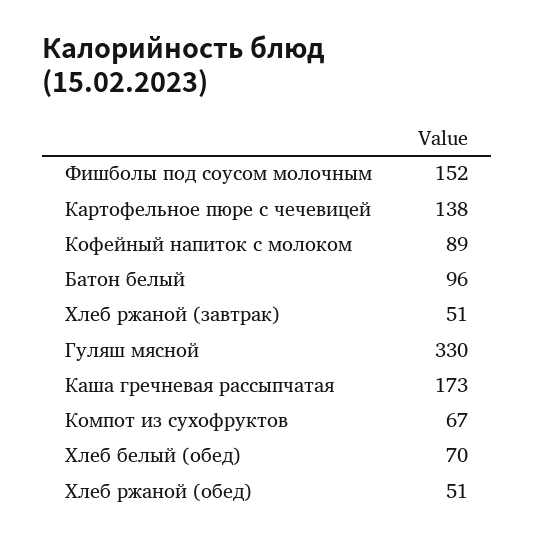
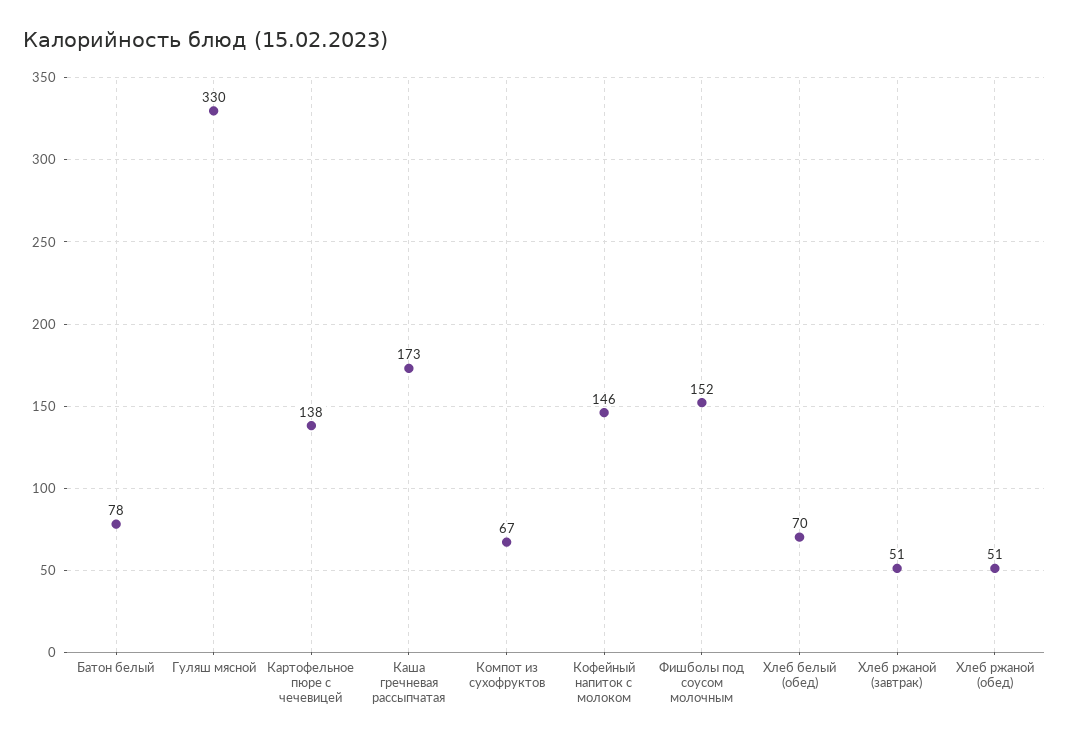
  {
    "Фишболы под соусом молочным": 152,
    "Картофельное пюре с чечевицей": 138,
-   "Кофейный напиток с молоком": 89,
+   "Кофейный напиток с молоком": 146,
-   "Батон белый": 96,
+   "Батон белый": 78,
    "Хлеб ржаной (завтрак)": 51,
    "Гуляш мясной": 330,
    "Каша гречневая рассыпчатая": 173,
    "Компот из сухофруктов": 67,
    "Хлеб белый (обед)": 70,
    "Хлеб ржаной (обед)": 51
  }

